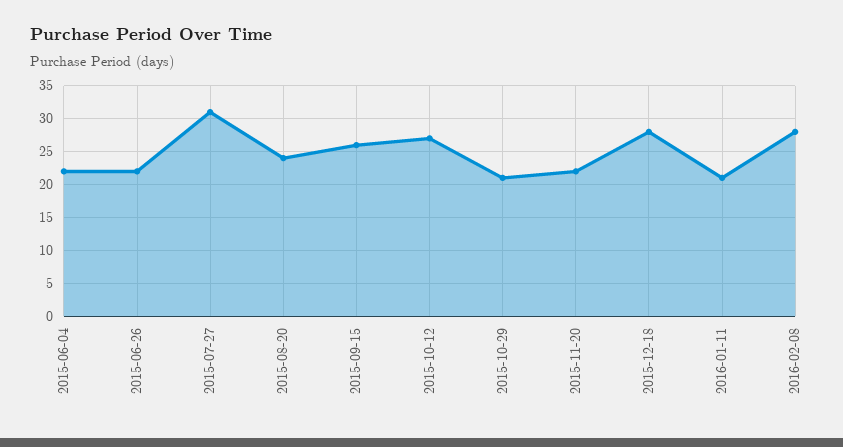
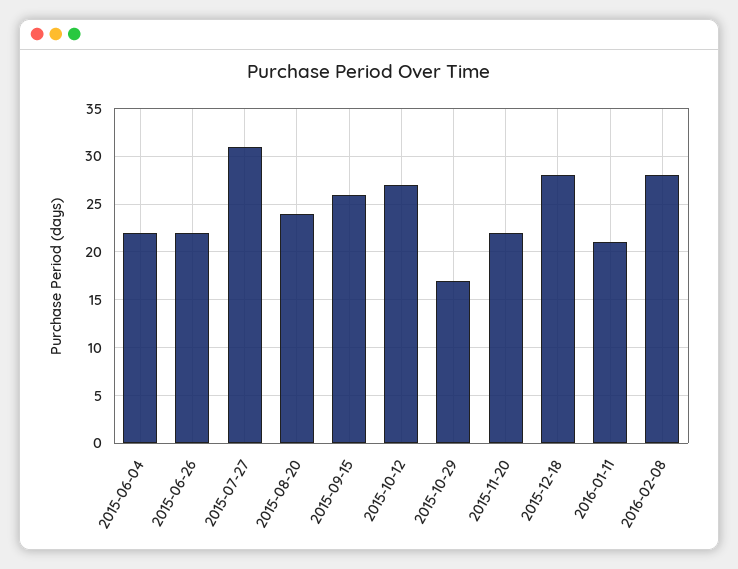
  {
    "2015-06-04": 22,
    "2015-06-26": 22,
    "2015-07-27": 31,
    "2015-08-20": 24,
    "2015-09-15": 26,
    "2015-10-12": 27,
-   "2015-10-29": 21,
+   "2015-10-29": 17,
    "2015-11-20": 22,
    "2015-12-18": 28,
    "2016-01-11": 21,
    "2016-02-08": 28
  }

